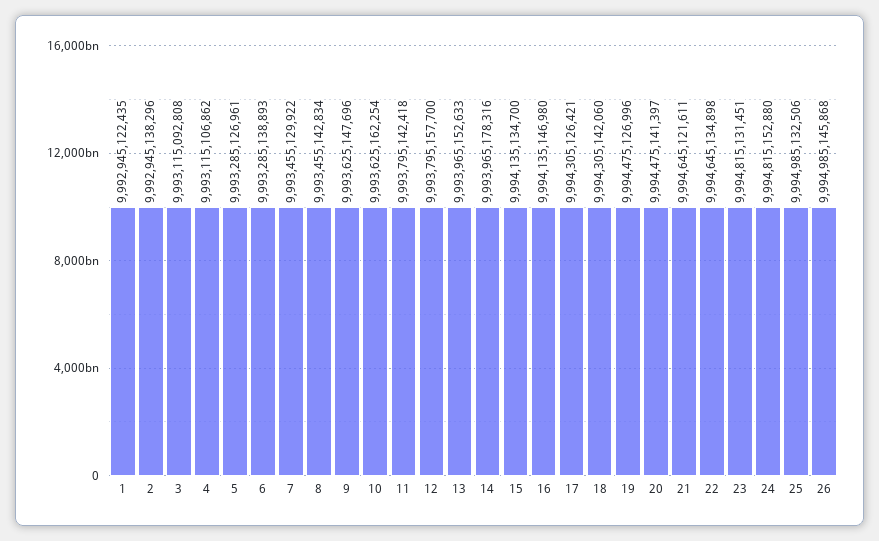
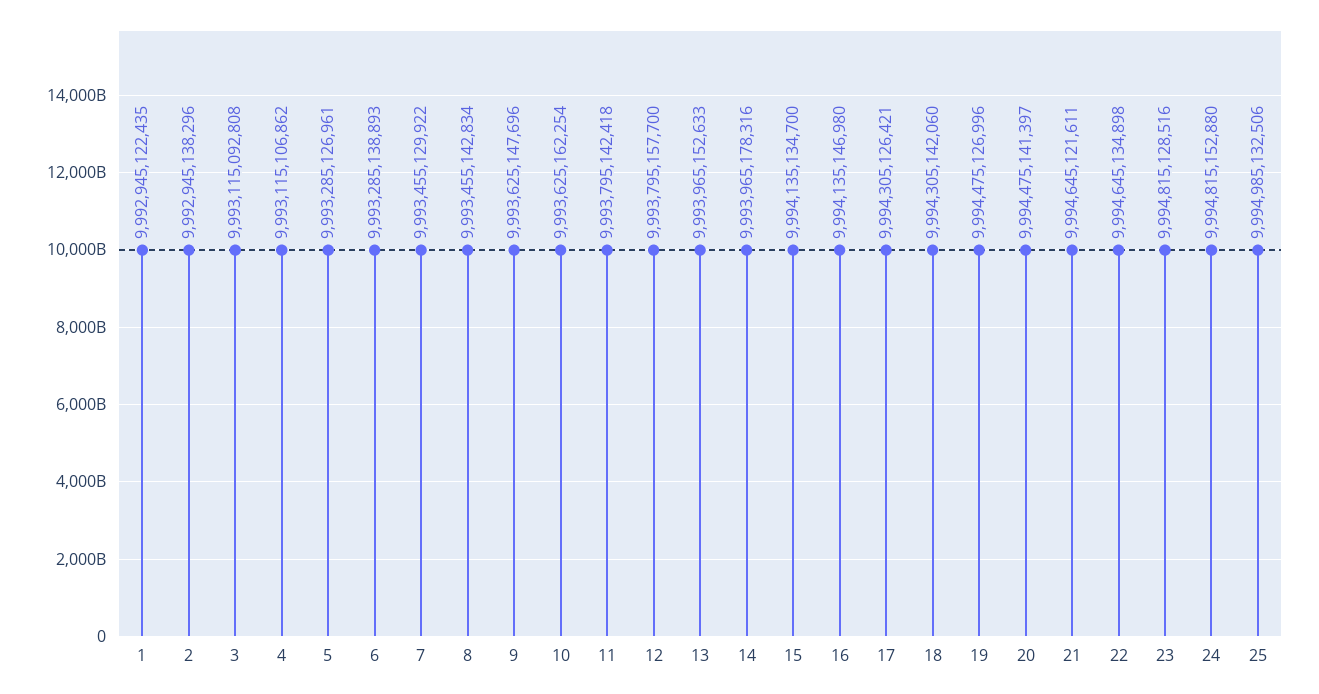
  {
    "1": 9992945122435,
    "2": 9992945138296,
    "3": 9993115092808,
    "4": 9993115106862,
    "5": 9993285126961,
    "6": 9993285138893,
    "7": 9993455129922,
    "8": 9993455142834,
    "9": 9993625147696,
    "10": 9993625162254,
    "11": 9993795142418,
    "12": 9993795157700,
    "13": 9993965152633,
    "14": 9993965178316,
    "15": 9994135134700,
    "16": 9994135146980,
    "17": 9994305126421,
    "18": 9994305142060,
    "19": 9994475126996,
    "20": 9994475141397,
    "21": 9994645121611,
    "22": 9994645134898,
-   "23": 9994815131451,
+   "23": 9994815128516,
    "24": 9994815152880,
-   "25": 9994985132506,
+   "25": 9994985132506
-   "26": 9994985145868
  }

